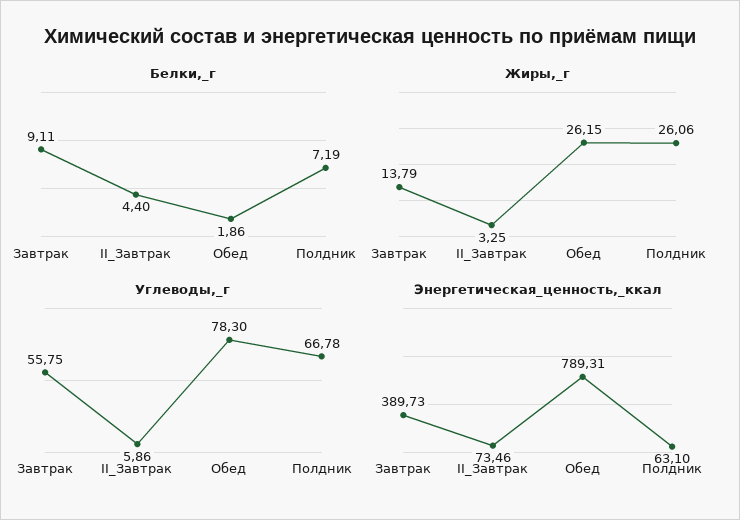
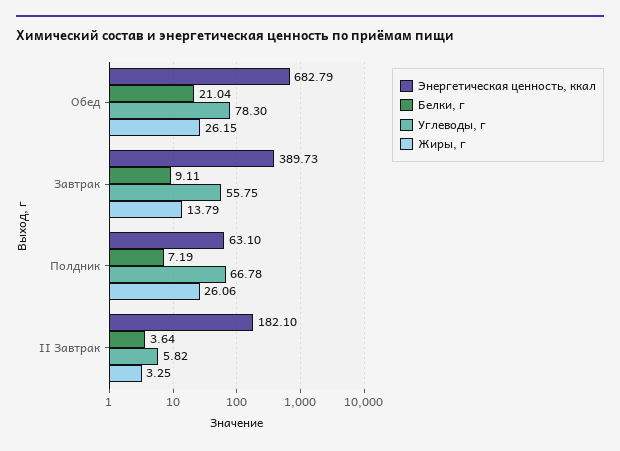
  {
    "Белки,_г": {
      "Завтрак": 9.11,
-     "II_Завтрак": 4.4,
+     "II_Завтрак": 3.64,
-     "Обед": 1.86,
+     "Обед": 21.04,
      "Полдник": 7.19
    },
    "Жиры,_г": {
      "Завтрак": 13.79,
      "II_Завтрак": 3.25,
      "Обед": 26.15,
      "Полдник": 26.06
    },
    "Углеводы,_г": {
      "Завтрак": 55.75,
-     "II_Завтрак": 5.86,
+     "II_Завтрак": 5.82,
      "Обед": 78.3,
      "Полдник": 66.78
    },
    "Энергетическая_ценность,_ккал": {
      "Завтрак": 389.73,
-     "II_Завтрак": 73.46,
+     "II_Завтрак": 182.1,
-     "Обед": 789.31,
+     "Обед": 682.79,
      "Полдник": 63.1
    }
  }

